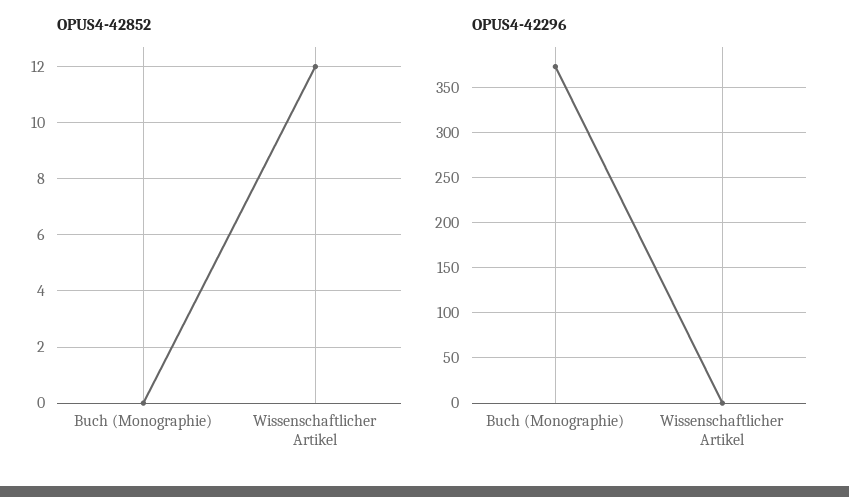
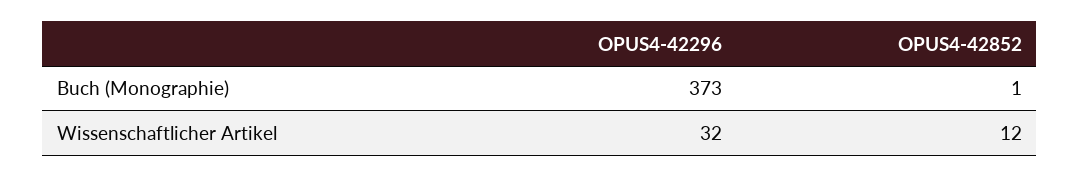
  {
    "OPUS4-42852": {
-     "Buch (Monographie)": 0,
+     "Buch (Monographie)": 1,
      "Wissenschaftlicher Artikel": 12
    },
    "OPUS4-42296": {
      "Buch (Monographie)": 373,
-     "Wissenschaftlicher Artikel": 0
+     "Wissenschaftlicher Artikel": 32
    }
  }

